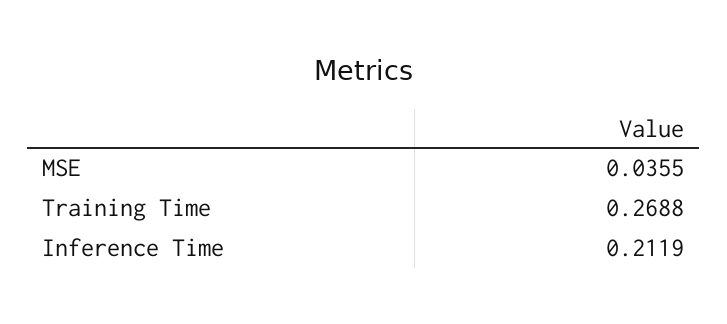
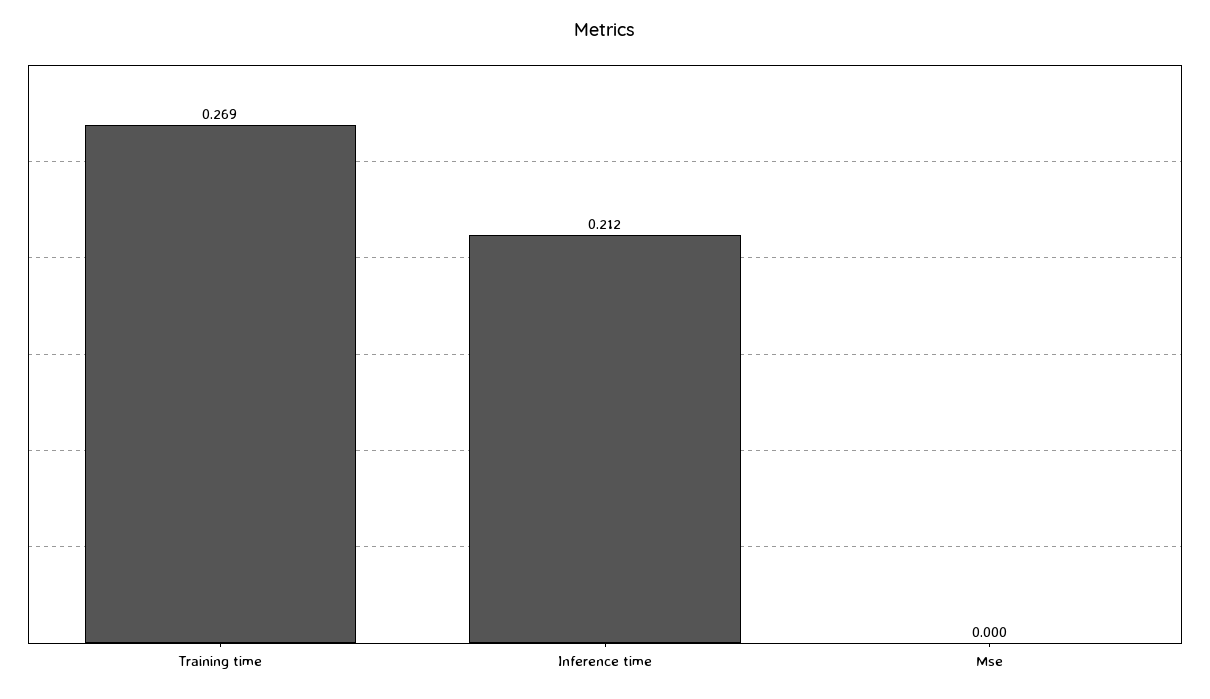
  {
-   "MSE": 0.0355,
+   "MSE": 0,
    "Training Time": 0.2688,
    "Inference Time": 0.2119
  }

